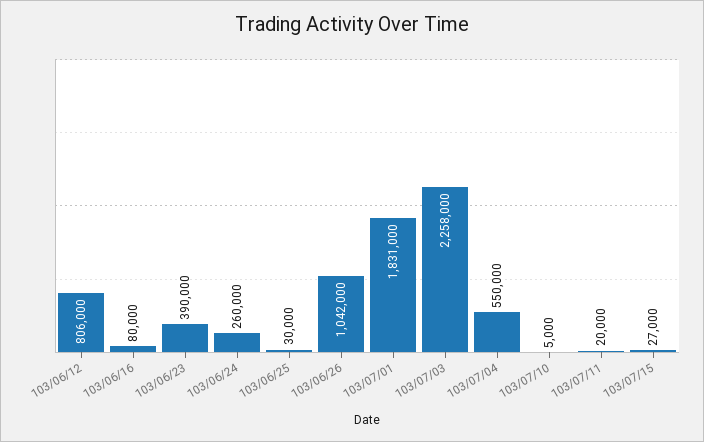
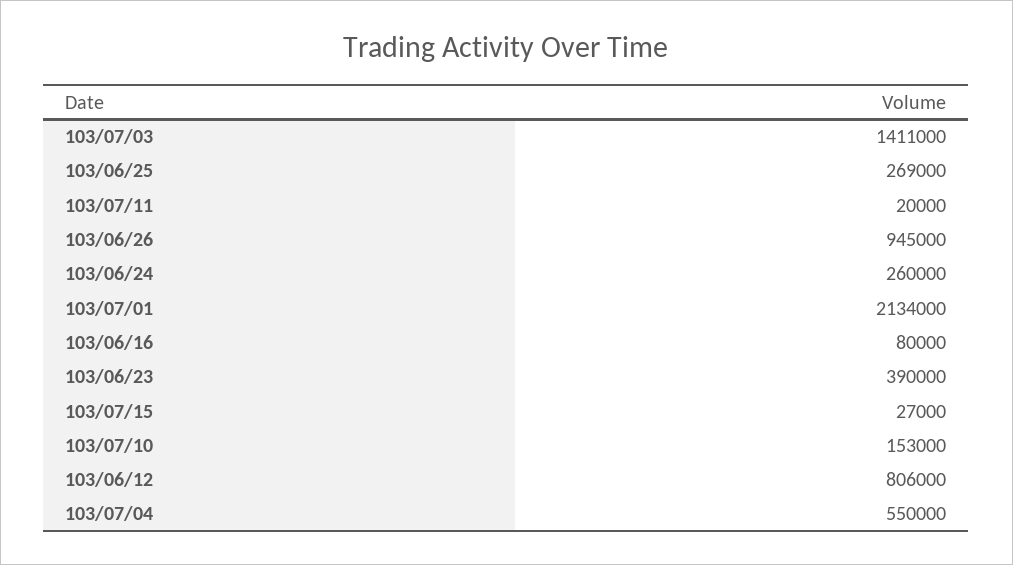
  {
    "103/06/12": 806000,
    "103/06/16": 80000,
    "103/06/23": 390000,
    "103/06/24": 260000,
-   "103/06/25": 30000,
+   "103/06/25": 269000,
-   "103/06/26": 1042000,
+   "103/06/26": 945000,
-   "103/07/01": 1831000,
+   "103/07/01": 2134000,
-   "103/07/03": 2258000,
+   "103/07/03": 1411000,
    "103/07/04": 550000,
-   "103/07/10": 5000,
+   "103/07/10": 153000,
    "103/07/11": 20000,
    "103/07/15": 27000
  }

